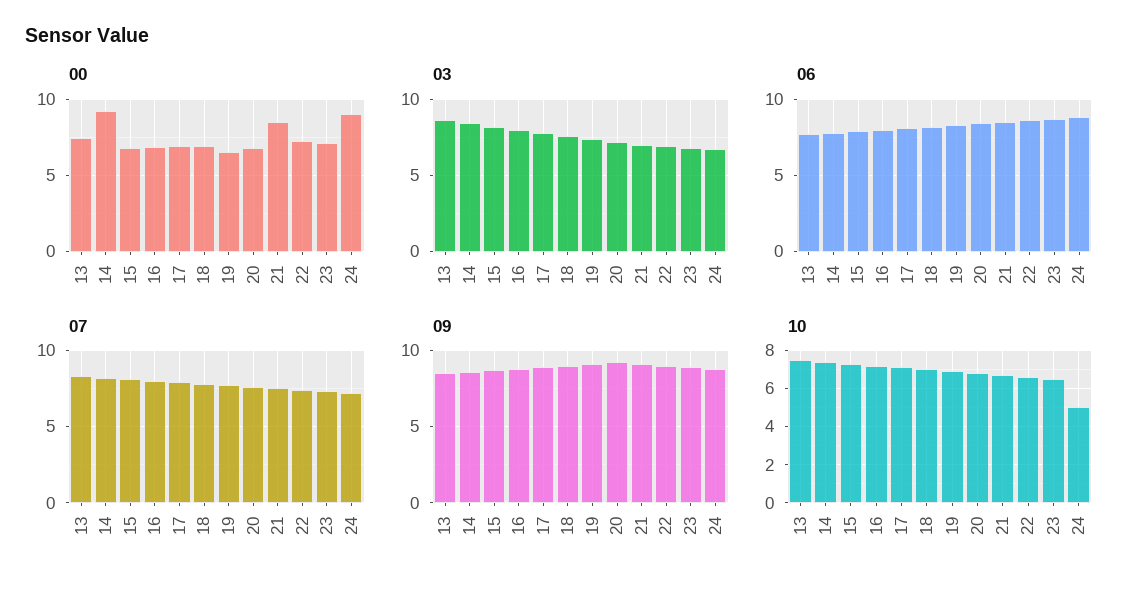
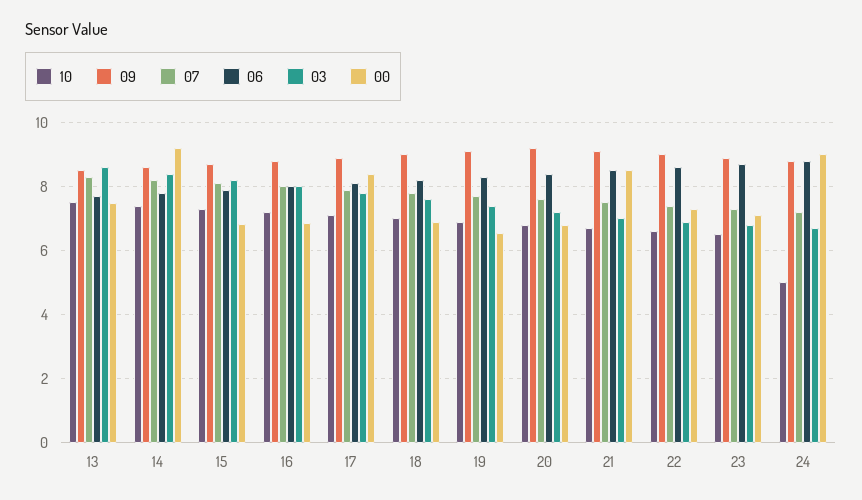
  {
    "00": {
      "13": 7.4,
      "14": 9.2,
      "15": 6.8,
      "16": 6.8,
-     "17": 7,
+     "17": 8.4,
      "18": 7,
      "19": 6.6,
      "20": 6.8,
      "21": 8.6,
      "22": 7.2,
      "23": 7.2,
      "24": 9
    },
    "03": {
      "13": 8.6,
      "14": 8.4,
      "15": 8.2,
      "16": 8,
      "17": 7.8,
      "18": 7.6,
      "19": 7.4,
      "20": 7.2,
      "21": 7,
      "22": 7,
      "23": 6.8,
      "24": 6.8
    },
    "06": {
      "13": 7.8,
      "14": 7.8,
      "15": 8,
      "16": 8,
      "17": 8.2,
      "18": 8.2,
      "19": 8.4,
      "20": 8.4,
      "21": 8.6,
      "22": 8.6,
      "23": 8.8,
      "24": 8.8
    },
    "07": {
      "13": 8.4,
      "14": 8.2,
      "15": 8.2,
      "16": 8,
      "17": 8,
      "18": 7.8,
      "19": 7.8,
      "20": 7.6,
      "21": 7.6,
      "22": 7.4,
      "23": 7.4,
      "24": 7.2
    },
    "09": {
      "13": 8.6,
      "14": 8.6,
      "15": 8.8,
      "16": 8.8,
      "17": 9,
      "18": 9,
      "19": 9.2,
      "20": 9.2,
      "21": 9.2,
      "22": 9,
      "23": 9,
      "24": 8.8
    },
    "10": {
      "13": 7.6,
      "14": 7.4,
      "15": 7.4,
      "16": 7.2,
      "17": 7.2,
      "18": 7,
      "19": 7,
      "20": 6.8,
      "21": 6.8,
      "22": 6.6,
      "23": 6.6,
      "24": 5
    }
  }

